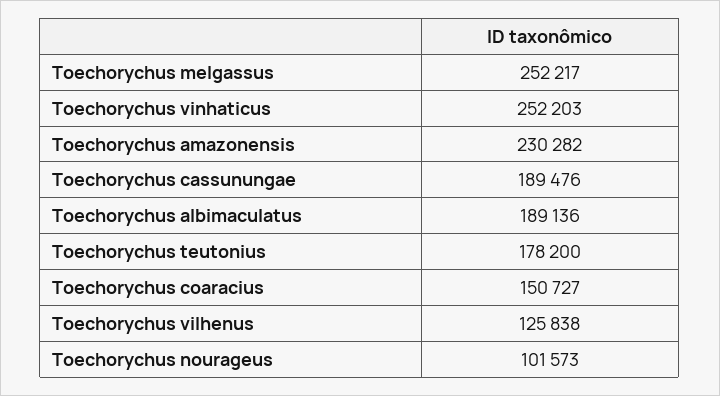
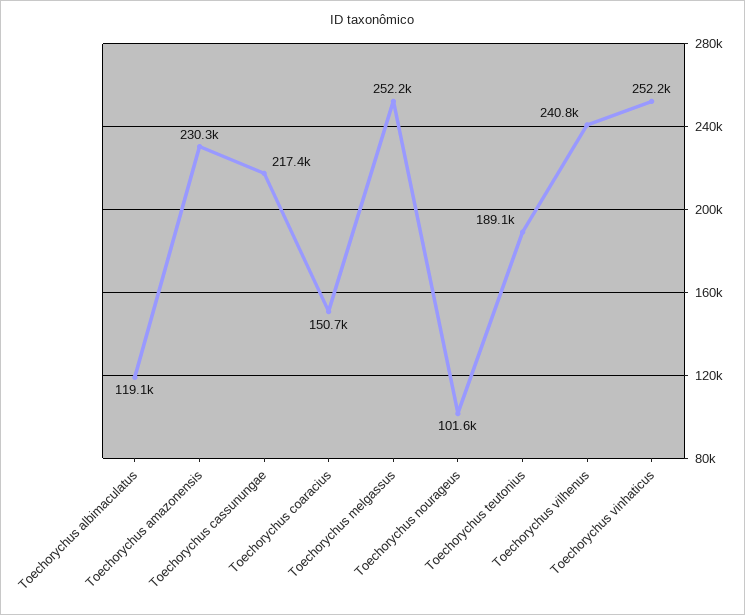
  {
    "Toechorychus melgassus": 252217,
    "Toechorychus vinhaticus": 252203,
    "Toechorychus amazonensis": 230282,
-   "Toechorychus cassunungae": 189476,
+   "Toechorychus cassunungae": 217400,
-   "Toechorychus albimaculatus": 189136,
+   "Toechorychus albimaculatus": 119100,
-   "Toechorychus teutonius": 178200,
+   "Toechorychus teutonius": 189100,
    "Toechorychus coaracius": 150727,
-   "Toechorychus vilhenus": 125838,
+   "Toechorychus vilhenus": 240800,
    "Toechorychus nourageus": 101573
  }

